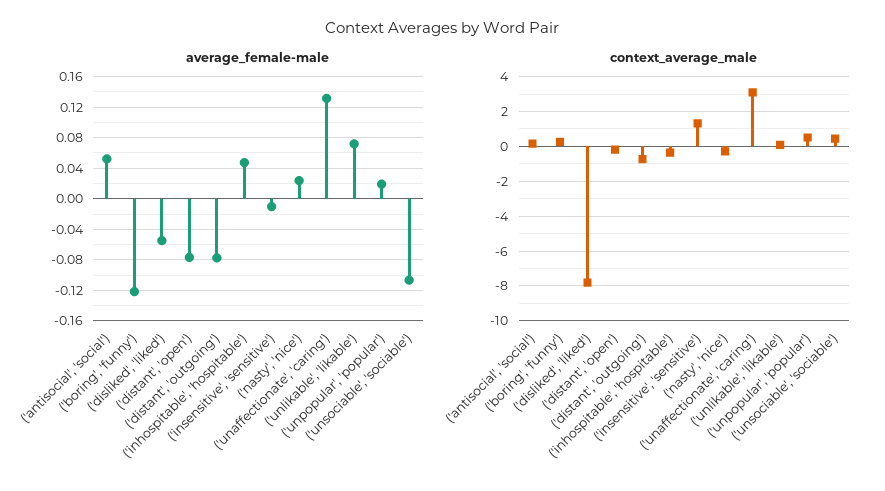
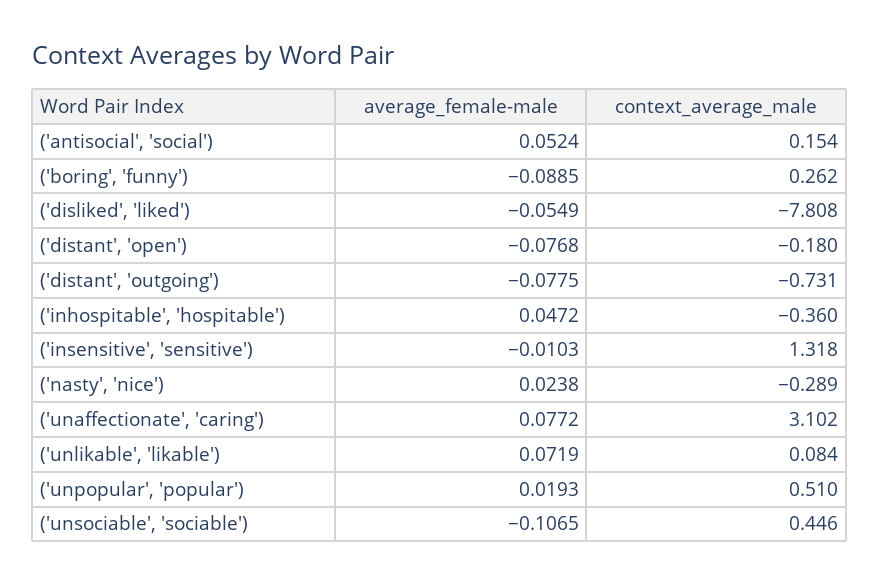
  {
    "average_female-male": {
      "('antisocial', 'social')": 0.0524,
-     "('boring', 'funny')": -0.12,
+     "('boring', 'funny')": -0.0885,
      "('disliked', 'liked')": -0.0549,
      "('distant', 'open')": -0.0768,
      "('distant', 'outgoing')": -0.0775,
      "('inhospitable', 'hospitable')": 0.0472,
      "('insensitive', 'sensitive')": -0.0103,
      "('nasty', 'nice')": 0.0238,
-     "('unaffectionate', 'caring')": 0.13,
+     "('unaffectionate', 'caring')": 0.0772,
      "('unlikable', 'likable')": 0.0719,
      "('unpopular', 'popular')": 0.0193,
      "('unsociable', 'sociable')": -0.1065
    },
    "context_average_male": {
      "('antisocial', 'social')": 0.154,
      "('boring', 'funny')": 0.262,
      "('disliked', 'liked')": -7.808,
      "('distant', 'open')": -0.18,
      "('distant', 'outgoing')": -0.731,
      "('inhospitable', 'hospitable')": -0.36,
      "('insensitive', 'sensitive')": 1.318,
      "('nasty', 'nice')": -0.289,
      "('unaffectionate', 'caring')": 3.102,
      "('unlikable', 'likable')": 0.084,
      "('unpopular', 'popular')": 0.51,
      "('unsociable', 'sociable')": 0.446
    }
  }

